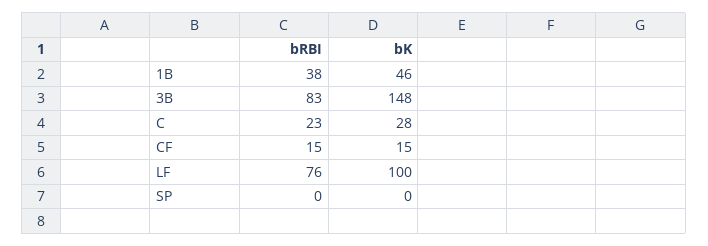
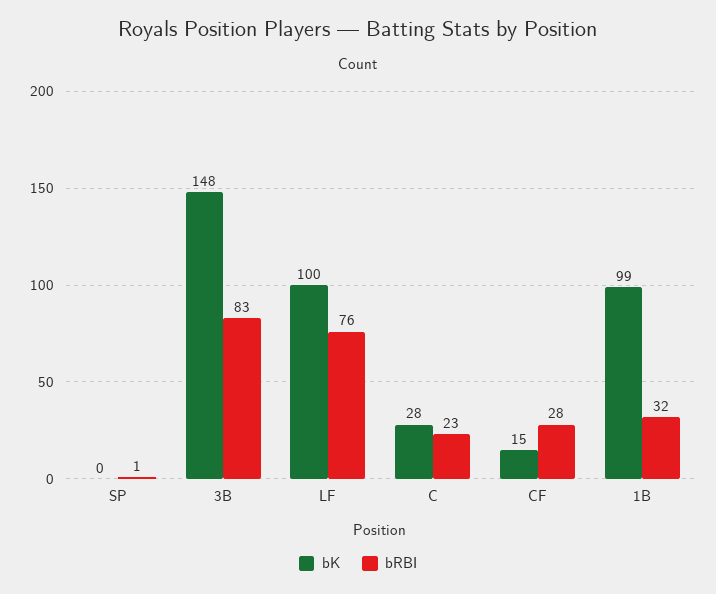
  {
    "bRBI": {
-     "1B": 38,
+     "1B": 32,
      "3B": 83,
      "C": 23,
-     "CF": 15,
+     "CF": 28,
      "LF": 76,
-     "SP": 0
+     "SP": 1
    },
    "bK": {
-     "1B": 46,
+     "1B": 99,
      "3B": 148,
      "C": 28,
      "CF": 15,
      "LF": 100,
      "SP": 0
    }
  }

